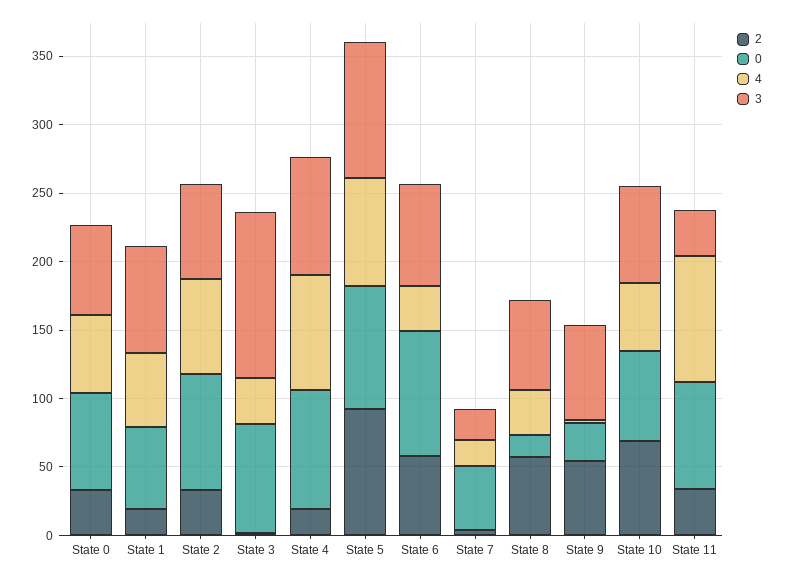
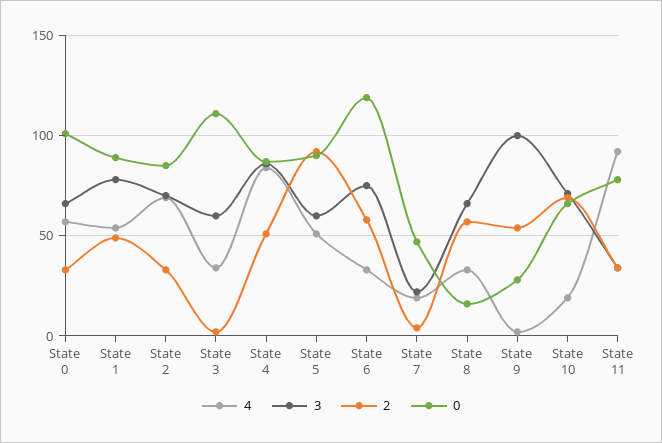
  {
    "2": {
      "State 0": 35,
-     "State 1": 20,
+     "State 1": 50,
      "State 2": 35,
      "State 3": 0,
-     "State 4": 20,
+     "State 4": 50,
      "State 5": 90,
      "State 6": 60,
      "State 7": 5,
      "State 8": 55,
      "State 9": 55,
      "State 10": 70,
      "State 11": 35
    },
    "0": {
-     "State 0": 70,
+     "State 0": 100,
-     "State 1": 60,
+     "State 1": 90,
      "State 2": 85,
-     "State 3": 80,
+     "State 3": 110,
      "State 4": 85,
      "State 5": 90,
-     "State 6": 90,
+     "State 6": 120,
      "State 7": 45,
      "State 8": 15,
      "State 9": 30,
      "State 10": 65,
      "State 11": 80
    },
    "4": {
      "State 0": 55,
      "State 1": 55,
      "State 2": 70,
      "State 3": 35,
      "State 4": 85,
-     "State 5": 80,
+     "State 5": 50,
      "State 6": 35,
      "State 7": 20,
      "State 8": 35,
      "State 9": 0,
-     "State 10": 50,
+     "State 10": 20,
      "State 11": 90
    },
    "3": {
      "State 0": 65,
      "State 1": 80,
      "State 2": 70,
-     "State 3": 120,
+     "State 3": 60,
      "State 4": 85,
-     "State 5": 100,
+     "State 5": 60,
      "State 6": 75,
      "State 7": 20,
      "State 8": 65,
-     "State 9": 70,
+     "State 9": 100,
      "State 10": 70,
      "State 11": 35
    }
  }

